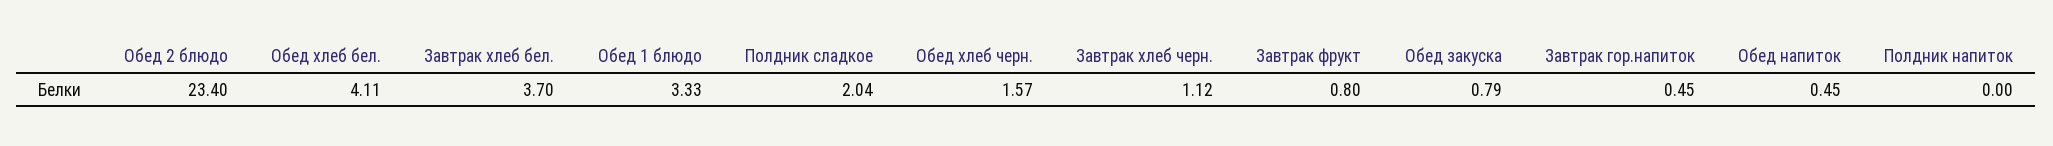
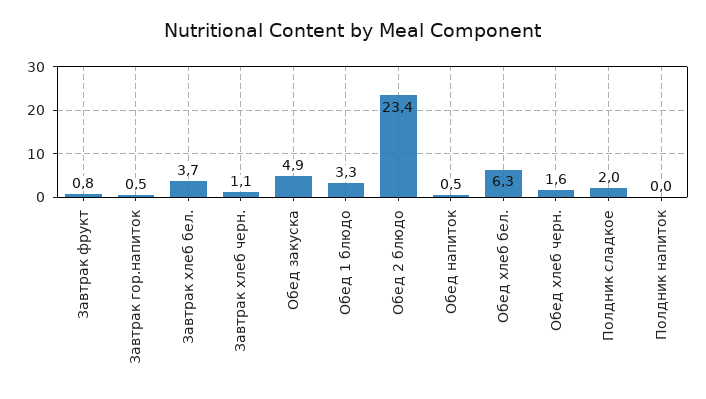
  {
    "Обед 2 блюдо": 23.4,
-   "Обед хлеб бел.": 4.11,
+   "Обед хлеб бел.": 6.3,
    "Завтрак хлеб бел.": 3.7,
    "Обед 1 блюдо": 3.33,
    "Полдник сладкое": 2.04,
    "Обед хлеб черн.": 1.57,
    "Завтрак хлеб черн.": 1.12,
    "Завтрак фрукт": 0.8,
-   "Обед закуска": 0.79,
+   "Обед закуска": 4.9,
    "Завтрак гор.напиток": 0.45,
    "Обед напиток": 0.45,
    "Полдник напиток": 0
  }

